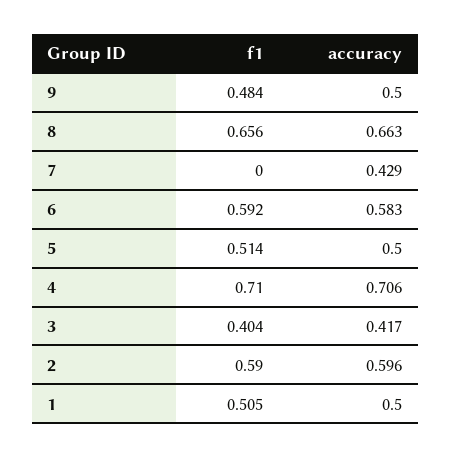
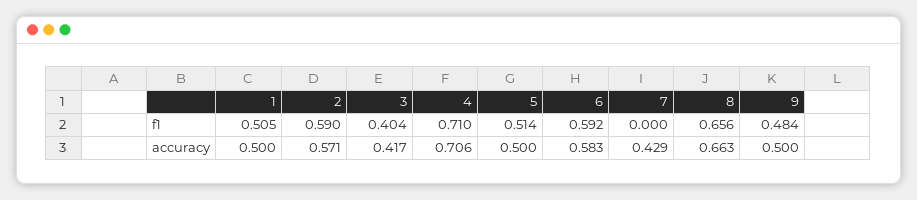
  {
    "f1": {
      "9": 0.484,
      "8": 0.656,
      "7": 0,
      "6": 0.592,
      "5": 0.514,
      "4": 0.71,
      "3": 0.404,
      "2": 0.59,
      "1": 0.505
    },
    "accuracy": {
      "9": 0.5,
      "8": 0.663,
      "7": 0.429,
      "6": 0.583,
      "5": 0.5,
      "4": 0.706,
      "3": 0.417,
-     "2": 0.596,
+     "2": 0.571,
      "1": 0.5
    }
  }

